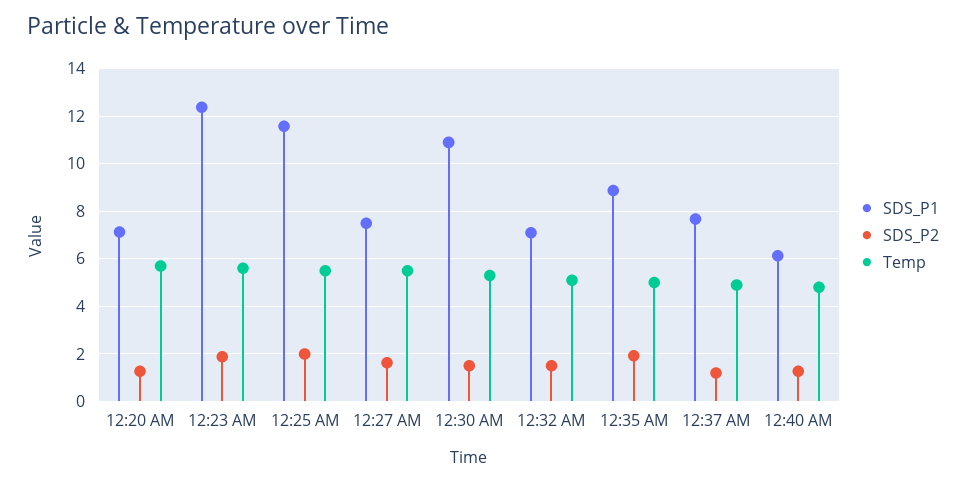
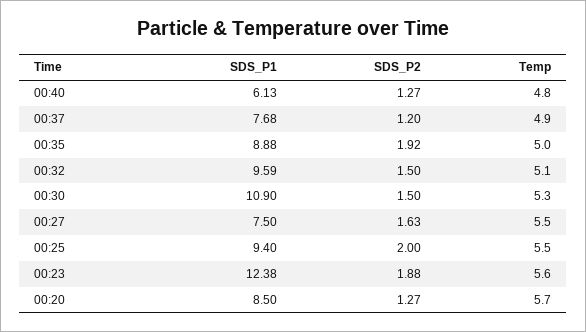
  {
    "SDS_P1": {
-     "12:20 AM": 7,
+     "12:20 AM": 8.5,
      "12:23 AM": 12.38,
-     "12:25 AM": 11.5,
+     "12:25 AM": 9.4,
      "12:27 AM": 7.5,
      "12:30 AM": 10.9,
-     "12:32 AM": 7,
+     "12:32 AM": 9.59,
      "12:35 AM": 8.88,
      "12:37 AM": 7.68,
      "12:40 AM": 6.13
    },
    "SDS_P2": {
      "12:20 AM": 1.27,
      "12:23 AM": 1.88,
      "12:25 AM": 2,
      "12:27 AM": 1.63,
      "12:30 AM": 1.5,
      "12:32 AM": 1.5,
      "12:35 AM": 1.92,
      "12:37 AM": 1.2,
      "12:40 AM": 1.27
    },
    "Temp": {
      "12:20 AM": 5.7,
      "12:23 AM": 5.6,
      "12:25 AM": 5.5,
      "12:27 AM": 5.5,
      "12:30 AM": 5.3,
      "12:32 AM": 5.1,
      "12:35 AM": 5,
      "12:37 AM": 4.9,
      "12:40 AM": 4.8
    }
  }

